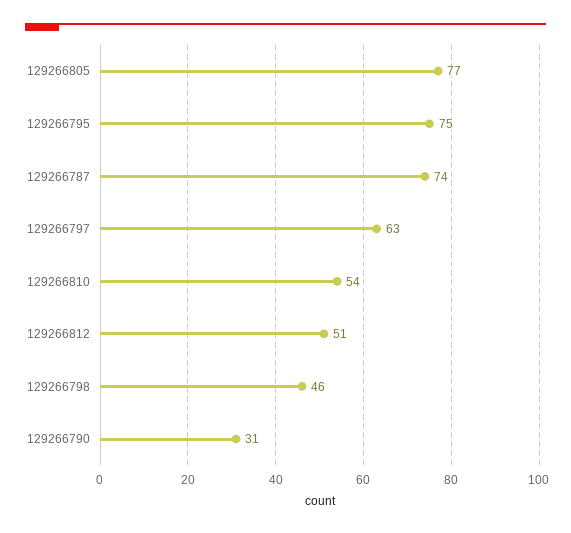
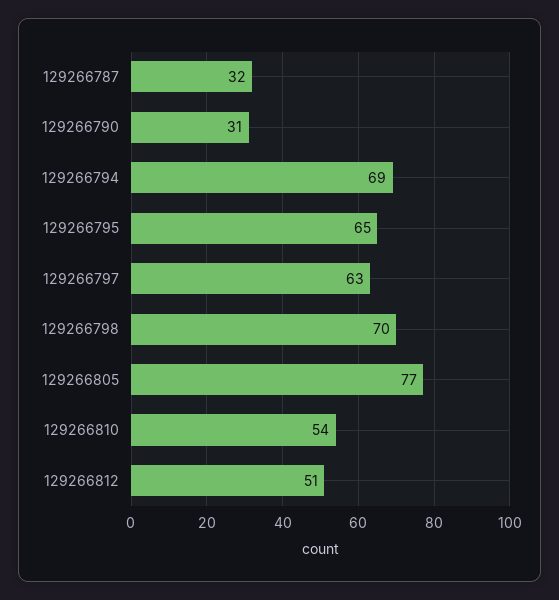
  {
    "129266805": 77,
-   "129266795": 75,
+   "129266795": 65,
-   "129266787": 74,
+   "129266787": 32,
    "129266797": 63,
    "129266810": 54,
    "129266812": 51,
-   "129266798": 46,
+   "129266798": 70,
-   "129266790": 31
+   "129266790": 31,
+   "129266794": 69
  }

